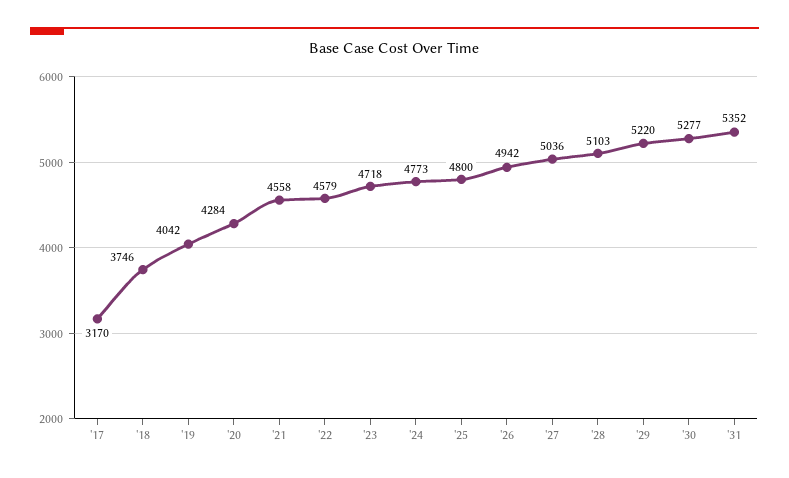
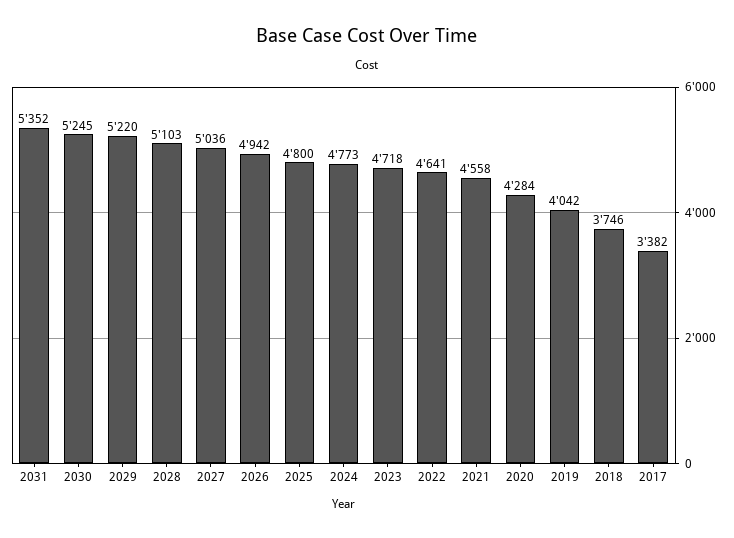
  {
-   "'17": 3170,
+   "'17": 3382,
    "'18": 3746,
    "'19": 4042,
    "'20": 4284,
    "'21": 4558,
-   "'22": 4579,
+   "'22": 4641,
    "'23": 4718,
    "'24": 4773,
    "'25": 4800,
    "'26": 4942,
    "'27": 5036,
    "'28": 5103,
    "'29": 5220,
-   "'30": 5277,
+   "'30": 5245,
    "'31": 5352
  }

